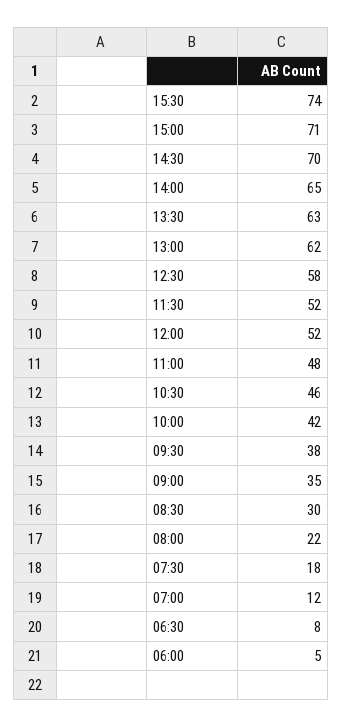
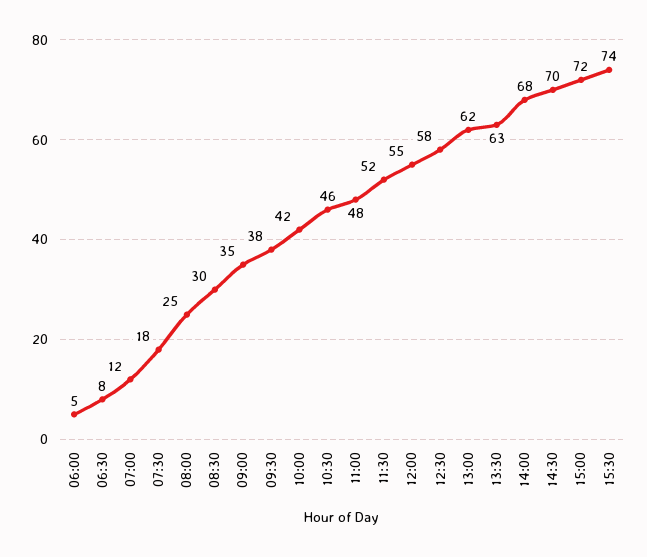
  {
    "15:30": 74,
-   "15:00": 71,
+   "15:00": 72,
    "14:30": 70,
-   "14:00": 65,
+   "14:00": 68,
    "13:30": 63,
    "13:00": 62,
    "12:30": 58,
    "11:30": 52,
-   "12:00": 52,
+   "12:00": 55,
    "11:00": 48,
    "10:30": 46,
    "10:00": 42,
    "09:30": 38,
    "09:00": 35,
    "08:30": 30,
-   "08:00": 22,
+   "08:00": 25,
    "07:30": 18,
    "07:00": 12,
    "06:30": 8,
    "06:00": 5
  }

